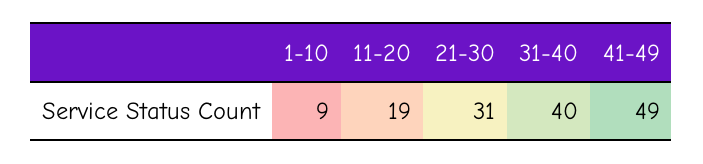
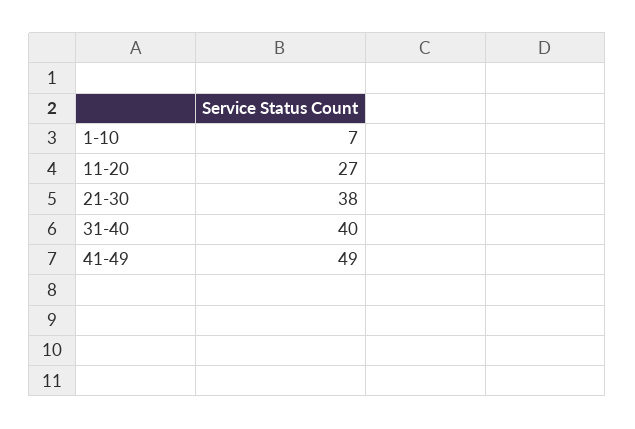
  {
-   "1-10": 9,
+   "1-10": 7,
-   "11-20": 19,
+   "11-20": 27,
-   "21-30": 31,
+   "21-30": 38,
    "31-40": 40,
    "41-49": 49
  }

